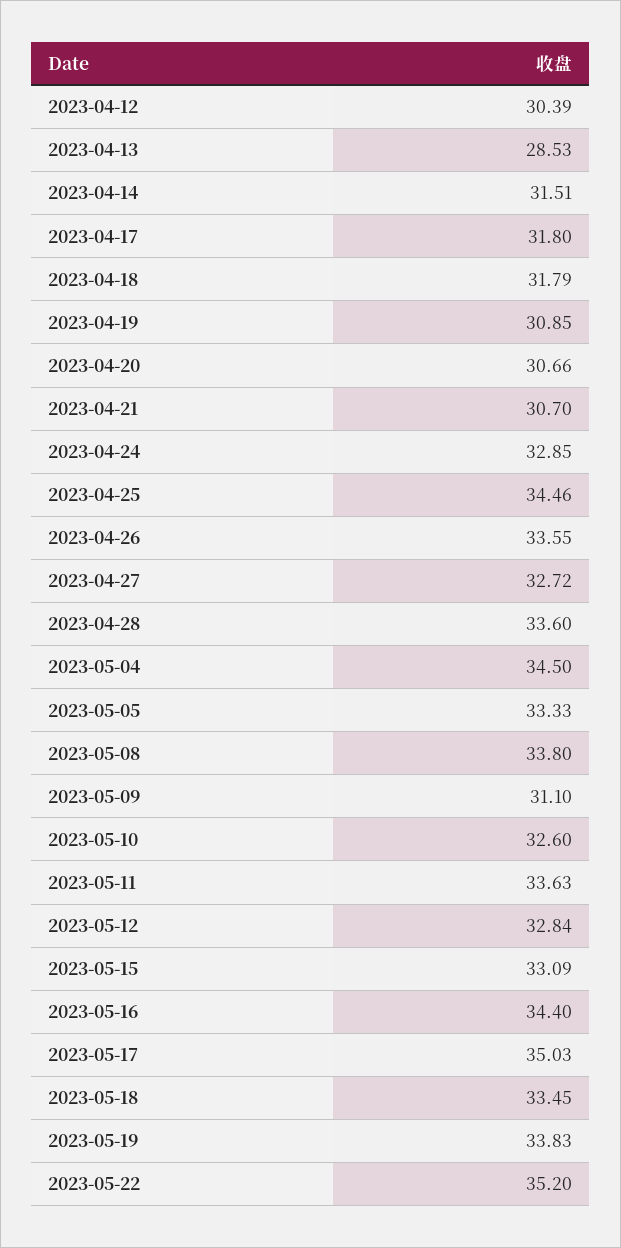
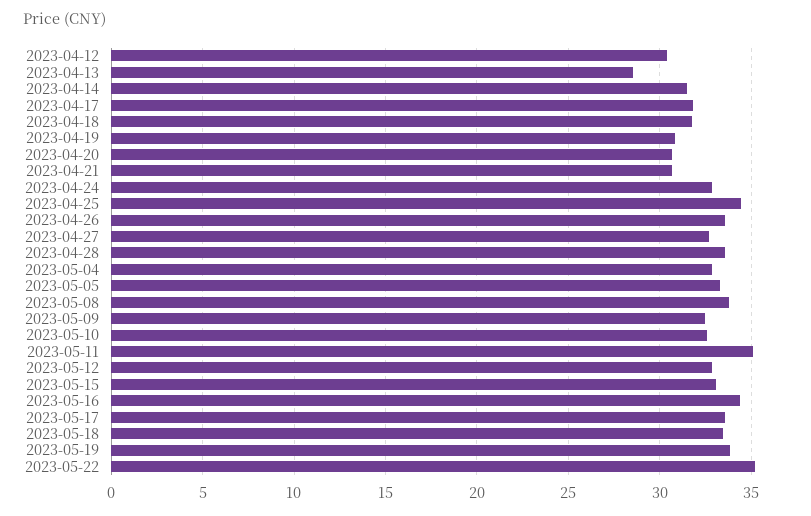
  {
    "2023-04-12": 30.39,
    "2023-04-13": 28.53,
    "2023-04-14": 31.51,
    "2023-04-17": 31.8,
    "2023-04-18": 31.79,
    "2023-04-19": 30.85,
    "2023-04-20": 30.66,
    "2023-04-21": 30.7,
    "2023-04-24": 32.85,
    "2023-04-25": 34.46,
    "2023-04-26": 33.55,
    "2023-04-27": 32.72,
    "2023-04-28": 33.6,
-   "2023-05-04": 34.5,
+   "2023-05-04": 33,
    "2023-05-05": 33.33,
    "2023-05-08": 33.8,
-   "2023-05-09": 31.1,
+   "2023-05-09": 32.5,
    "2023-05-10": 32.6,
-   "2023-05-11": 33.63,
+   "2023-05-11": 35,
    "2023-05-12": 32.84,
    "2023-05-15": 33.09,
    "2023-05-16": 34.4,
-   "2023-05-17": 35.03,
+   "2023-05-17": 33.5,
    "2023-05-18": 33.45,
    "2023-05-19": 33.83,
    "2023-05-22": 35.2
  }

